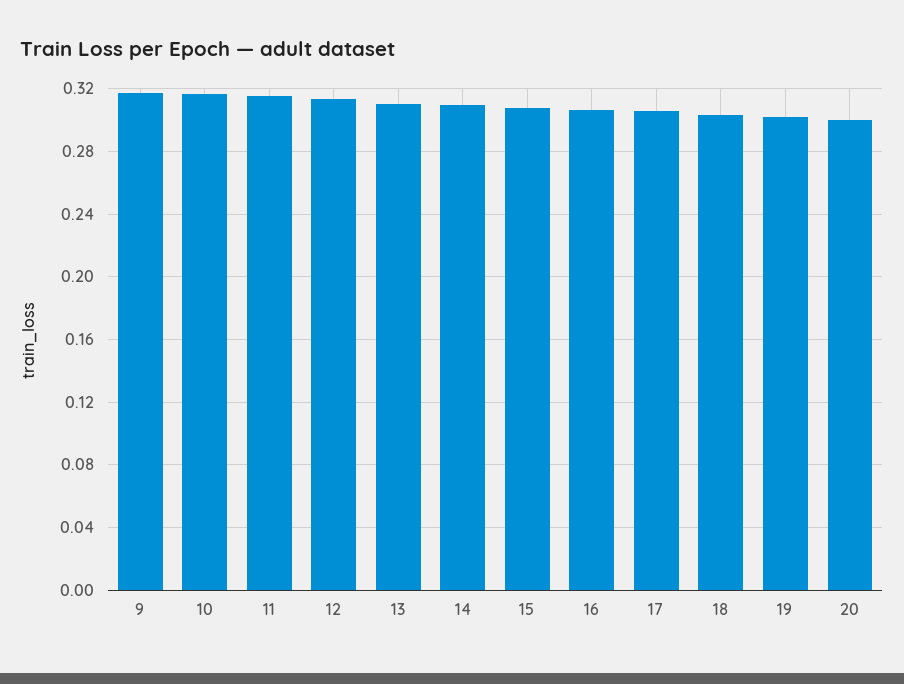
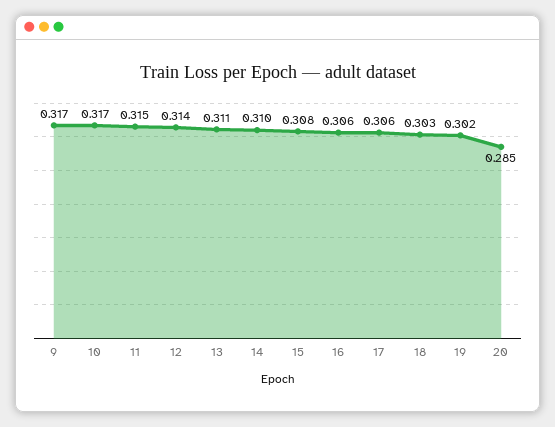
  {
    "9": 0.317,
    "10": 0.317,
    "11": 0.315,
    "12": 0.314,
    "13": 0.311,
    "14": 0.31,
    "15": 0.308,
    "16": 0.306,
    "17": 0.306,
    "18": 0.303,
    "19": 0.302,
-   "20": 0.3
+   "20": 0.285
  }

